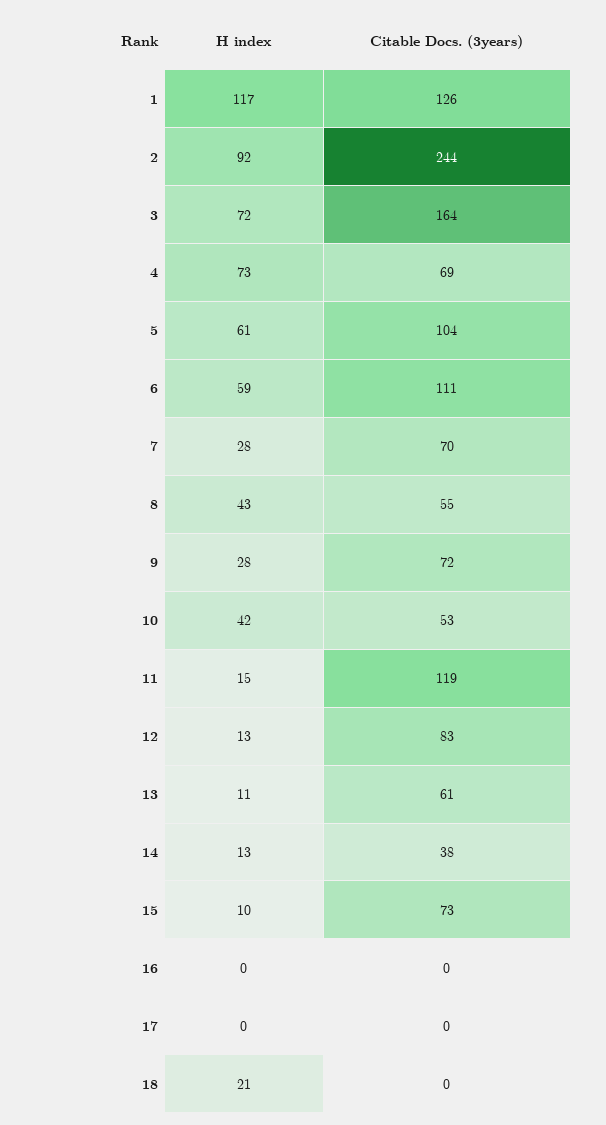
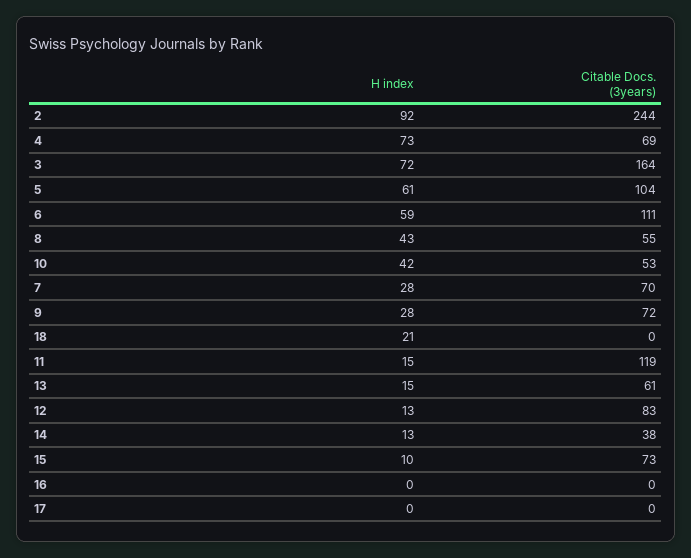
  {
    "H index": {
-     "1": 117,
      "2": 92,
      "3": 72,
      "4": 73,
      "5": 61,
      "6": 59,
      "7": 28,
      "8": 43,
      "9": 28,
      "10": 42,
      "11": 15,
      "12": 13,
-     "13": 11,
+     "13": 15,
      "14": 13,
      "15": 10,
      "16": 0,
      "17": 0,
      "18": 21
    },
    "Citable Docs. (3years)": {
-     "1": 126,
      "2": 244,
      "3": 164,
      "4": 69,
      "5": 104,
      "6": 111,
      "7": 70,
      "8": 55,
      "9": 72,
      "10": 53,
      "11": 119,
      "12": 83,
      "13": 61,
      "14": 38,
      "15": 73,
      "16": 0,
      "17": 0,
      "18": 0
    }
  }

